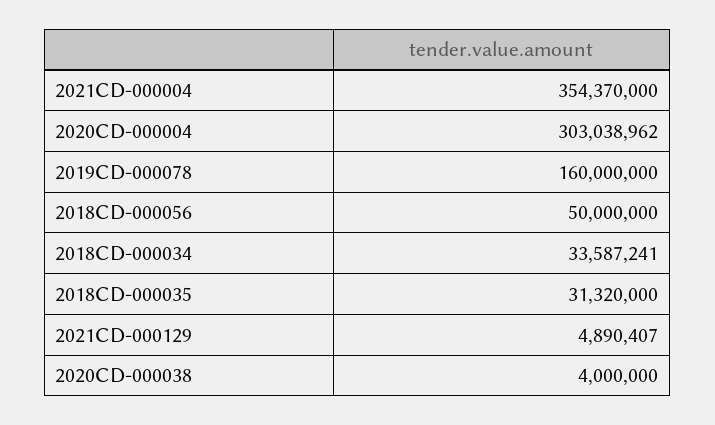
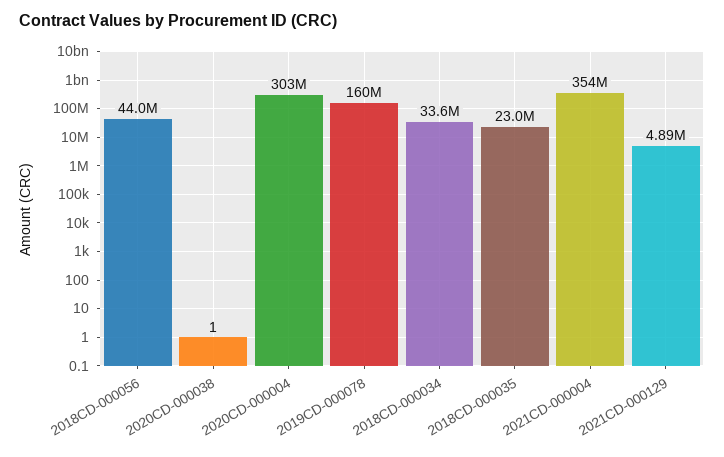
  {
    "2021CD-000004": 354370000,
    "2020CD-000004": 303038962,
    "2019CD-000078": 160000000,
-   "2018CD-000056": 50000000,
+   "2018CD-000056": 44000000,
    "2018CD-000034": 33587241,
-   "2018CD-000035": 31320000,
+   "2018CD-000035": 23000000,
    "2021CD-000129": 4890407,
-   "2020CD-000038": 4000000
+   "2020CD-000038": 1
  }

